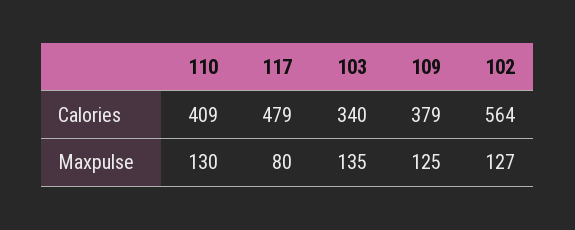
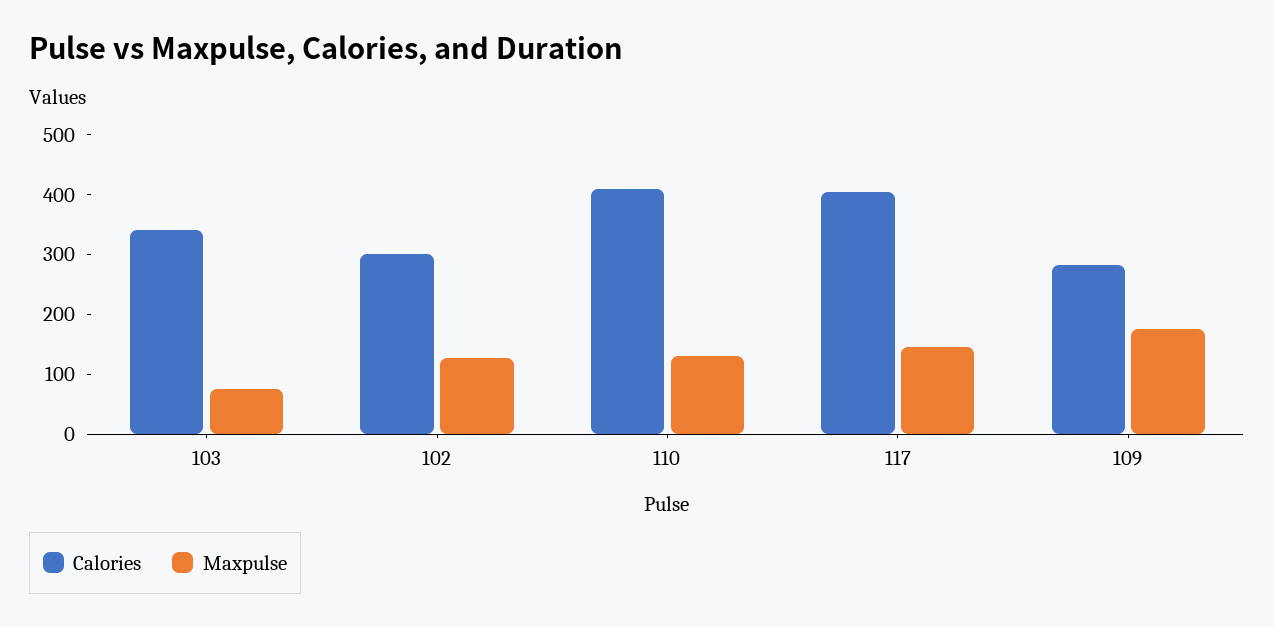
  {
    "Calories": {
      "110": 409,
-     "117": 479,
+     "117": 400,
      "103": 340,
-     "109": 379,
+     "109": 280,
-     "102": 564
+     "102": 300
    },
    "Maxpulse": {
      "110": 130,
-     "117": 80,
+     "117": 140,
-     "103": 135,
+     "103": 80,
-     "109": 125,
+     "109": 180,
      "102": 127
    }
  }

